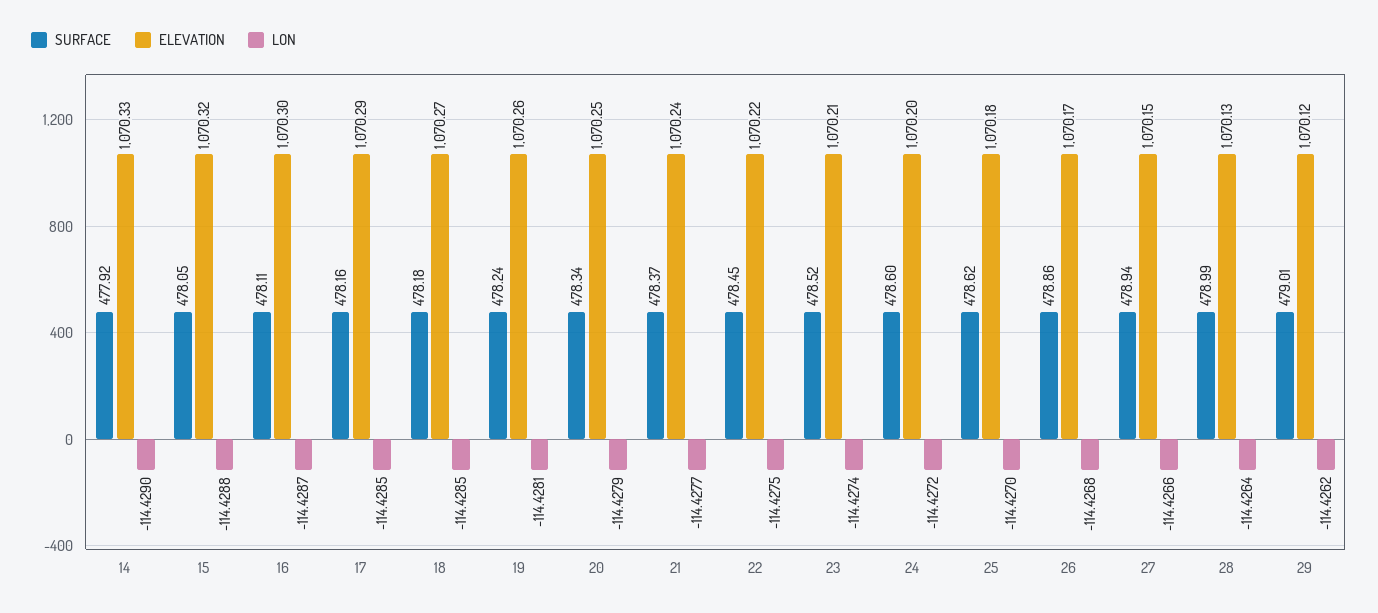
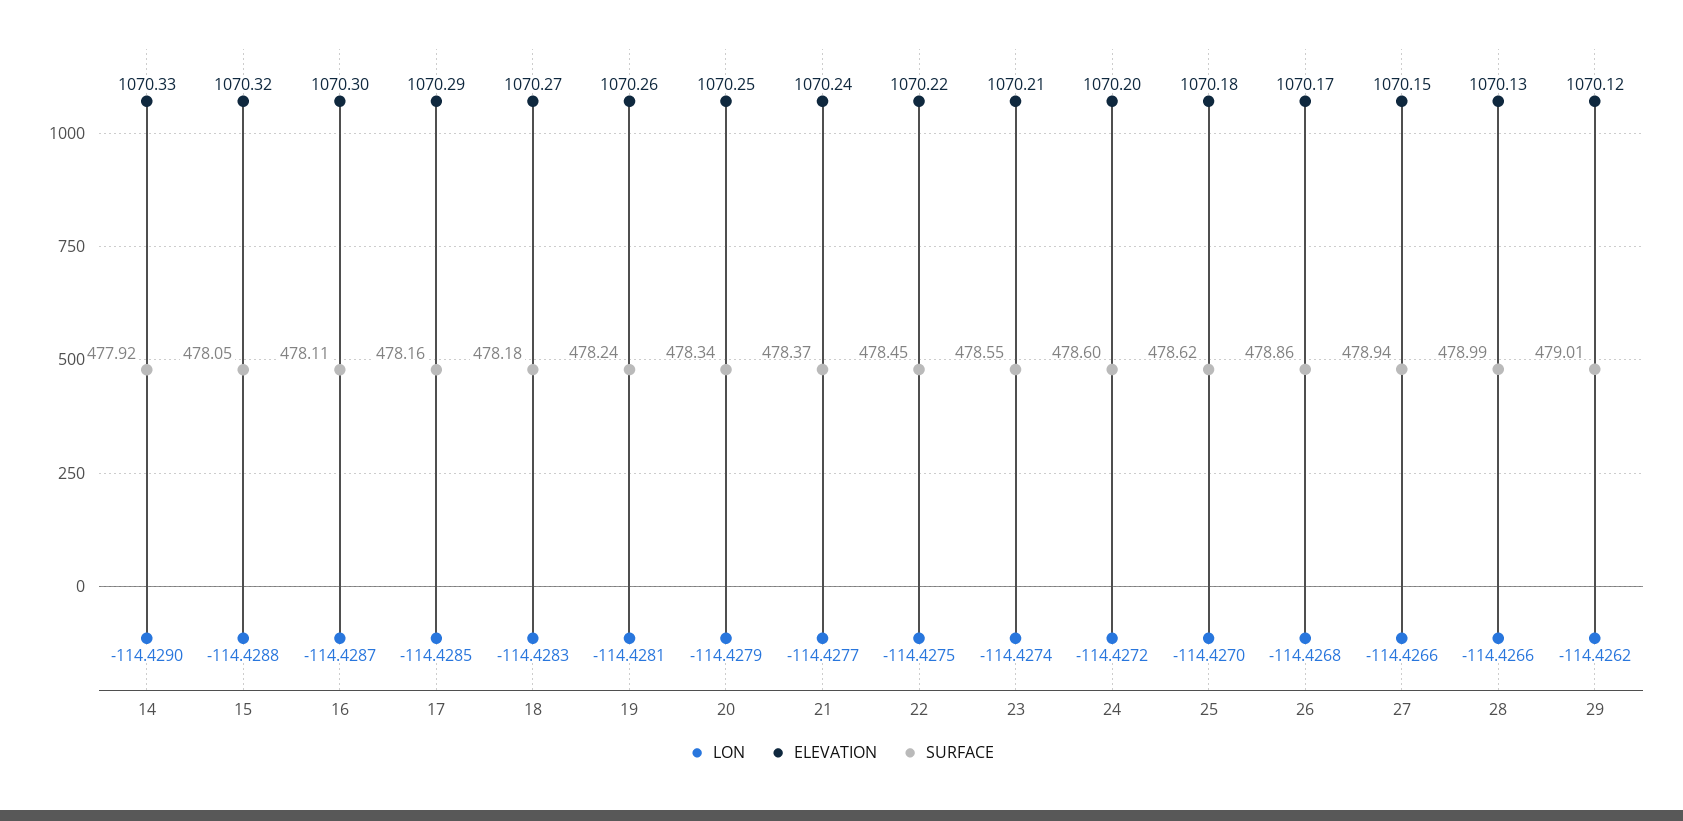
  {
    "SURFACE": {
      "14": 477.92,
      "15": 478.05,
      "16": 478.11,
      "17": 478.16,
      "18": 478.18,
      "19": 478.24,
      "20": 478.34,
      "21": 478.37,
      "22": 478.45,
-     "23": 478.52,
+     "23": 478.55,
      "24": 478.6,
      "25": 478.62,
      "26": 478.86,
      "27": 478.94,
      "28": 478.99,
      "29": 479.01
    },
    "ELEVATION": {
      "14": 1070.33,
      "15": 1070.32,
      "16": 1070.3,
      "17": 1070.29,
      "18": 1070.27,
      "19": 1070.26,
      "20": 1070.25,
      "21": 1070.24,
      "22": 1070.22,
      "23": 1070.21,
      "24": 1070.2,
      "25": 1070.18,
      "26": 1070.17,
      "27": 1070.15,
      "28": 1070.13,
      "29": 1070.12
    },
    "LON": {
      "14": -114.429,
      "15": -114.4288,
      "16": -114.4287,
      "17": -114.4285,
-     "18": -114.4285,
+     "18": -114.4283,
      "19": -114.4281,
      "20": -114.4279,
      "21": -114.4277,
      "22": -114.4275,
      "23": -114.4274,
      "24": -114.4272,
      "25": -114.427,
      "26": -114.4268,
      "27": -114.4266,
-     "28": -114.4264,
+     "28": -114.4266,
      "29": -114.4262
    }
  }

